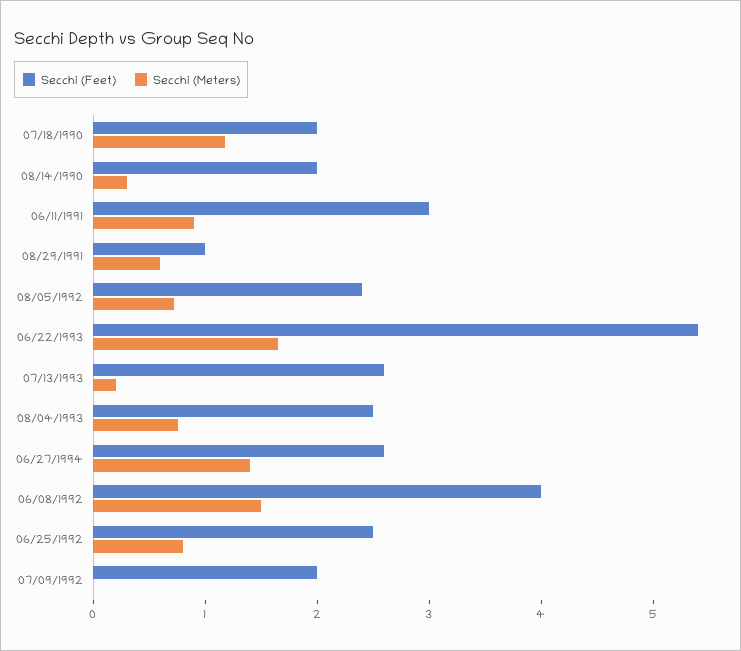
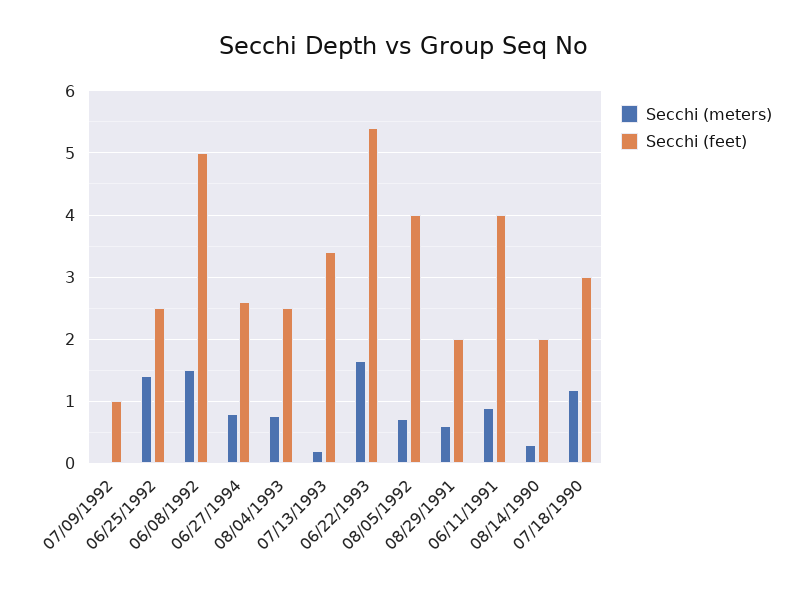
  {
    "Secchi (Feet)": {
-     "07/18/1990": 2,
+     "07/18/1990": 3,
      "08/14/1990": 2,
-     "06/11/1991": 3,
+     "06/11/1991": 4,
-     "08/29/1991": 1,
+     "08/29/1991": 2,
-     "08/05/1992": 2.4,
+     "08/05/1992": 4,
      "06/22/1993": 5.4,
-     "07/13/1993": 2.6,
+     "07/13/1993": 3.4,
      "08/04/1993": 2.5,
      "06/27/1994": 2.6,
-     "06/08/1992": 4,
+     "06/08/1992": 5,
      "06/25/1992": 2.5,
-     "07/09/1992": 2
+     "07/09/1992": 1
    },
    "Secchi (Meters)": {
      "07/18/1990": 1.2,
      "08/14/1990": 0.3,
      "06/11/1991": 0.9,
      "08/29/1991": 0.6,
      "08/05/1992": 0.7,
      "06/22/1993": 1.7,
      "07/13/1993": 0.2,
      "08/04/1993": 0.8,
-     "06/27/1994": 1.4,
+     "06/27/1994": 0.8,
      "06/08/1992": 1.5,
-     "06/25/1992": 0.8,
+     "06/25/1992": 1.4,
      "07/09/1992": 0
    }
  }

